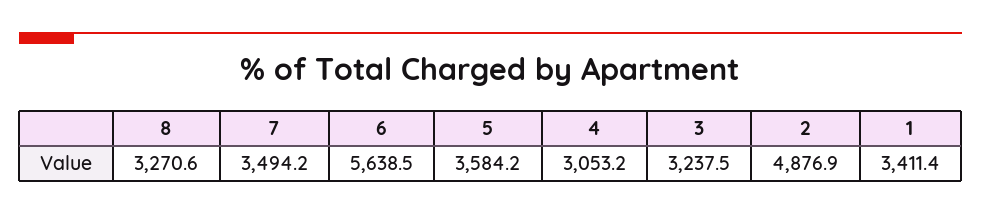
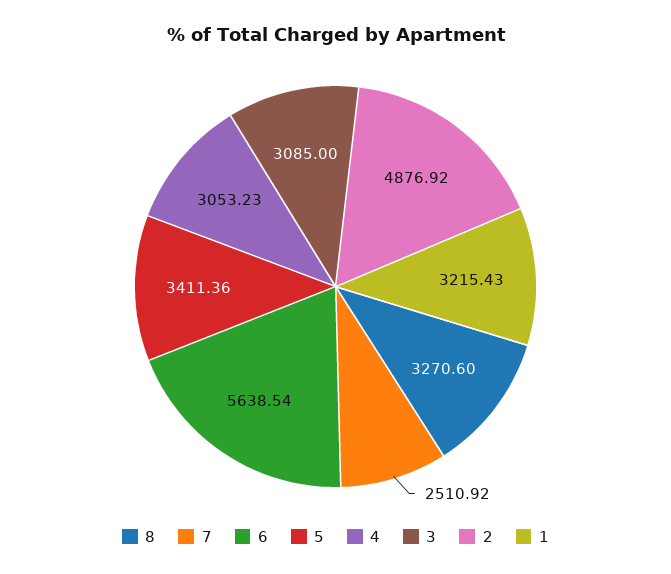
  {
    "8": 3270.6,
-   "7": 3494.2,
+   "7": 2510.92,
    "6": 5638.54,
-   "5": 3584.2,
+   "5": 3411.36,
    "4": 3053.23,
-   "3": 3237.5,
+   "3": 3085,
    "2": 4876.92,
-   "1": 3411.4
+   "1": 3215.43
  }

